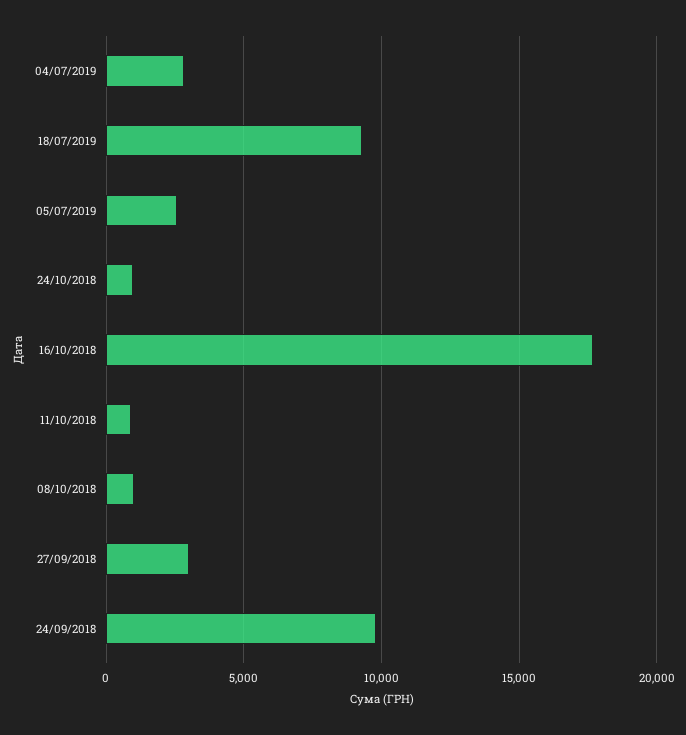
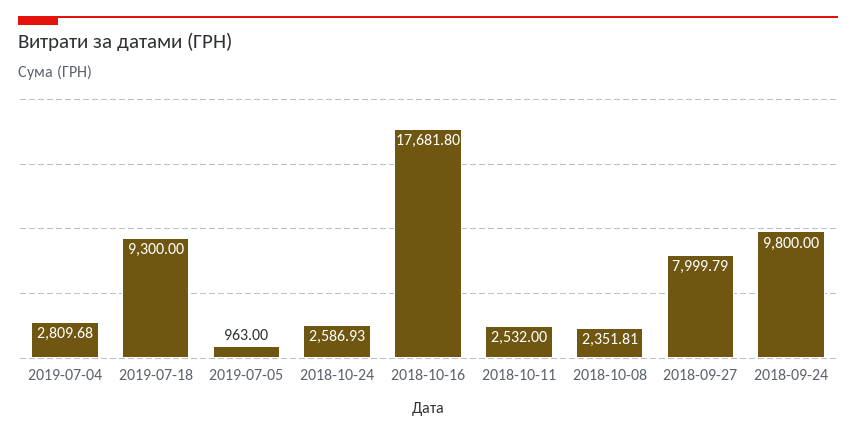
  {
    "04/07/2019": 2809.68,
    "18/07/2019": 9300,
-   "05/07/2019": 2500,
+   "05/07/2019": 963,
-   "24/10/2018": 1000,
+   "24/10/2018": 2586.93,
    "16/10/2018": 17681.8,
-   "11/10/2018": 1000,
+   "11/10/2018": 2532,
-   "08/10/2018": 1000,
+   "08/10/2018": 2351.81,
-   "27/09/2018": 3000,
+   "27/09/2018": 7999.79,
    "24/09/2018": 9800
  }

